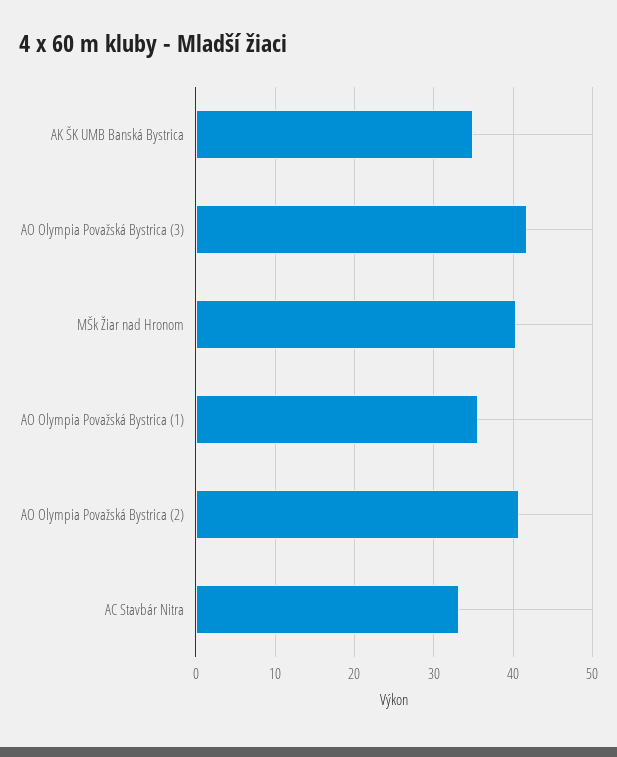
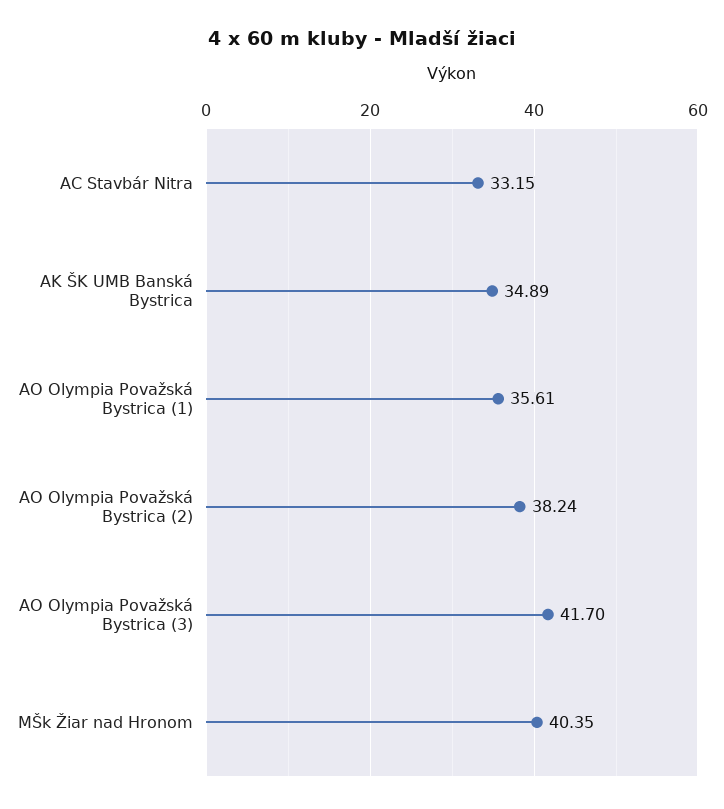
  {
    "AK ŠK UMB Banská Bystrica": 34.89,
    "AO Olympia Považská Bystrica (3)": 41.7,
    "MŠk Žiar nad Hronom": 40.35,
    "AO Olympia Považská Bystrica (1)": 35.61,
-   "AO Olympia Považská Bystrica (2)": 41,
+   "AO Olympia Považská Bystrica (2)": 38.24,
    "AC Stavbár Nitra": 33.15
  }

